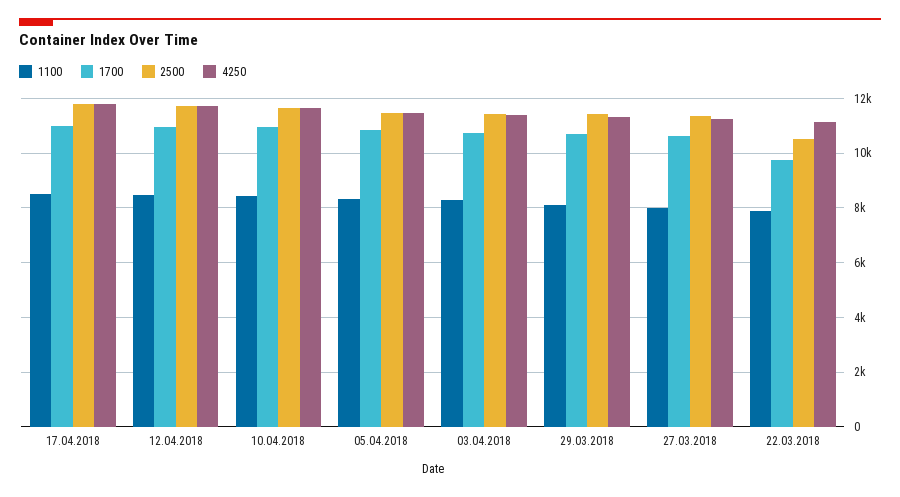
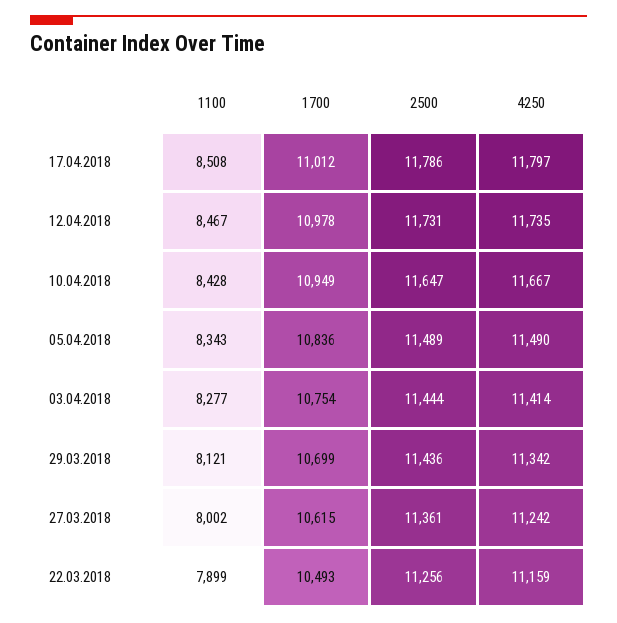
  {
    "1100": {
      "17.04.2018": 8508,
      "12.04.2018": 8467,
      "10.04.2018": 8428,
      "05.04.2018": 8343,
      "03.04.2018": 8277,
      "29.03.2018": 8121,
      "27.03.2018": 8002,
      "22.03.2018": 7899
    },
    "1700": {
      "17.04.2018": 11012,
      "12.04.2018": 10978,
      "10.04.2018": 10949,
      "05.04.2018": 10836,
      "03.04.2018": 10754,
      "29.03.2018": 10699,
      "27.03.2018": 10615,
-     "22.03.2018": 9750
+     "22.03.2018": 10493
    },
    "2500": {
      "17.04.2018": 11786,
      "12.04.2018": 11731,
      "10.04.2018": 11647,
      "05.04.2018": 11489,
      "03.04.2018": 11444,
      "29.03.2018": 11436,
      "27.03.2018": 11361,
-     "22.03.2018": 10500
+     "22.03.2018": 11256
    },
    "4250": {
      "17.04.2018": 11797,
      "12.04.2018": 11735,
      "10.04.2018": 11667,
      "05.04.2018": 11490,
      "03.04.2018": 11414,
      "29.03.2018": 11342,
      "27.03.2018": 11242,
      "22.03.2018": 11159
    }
  }

